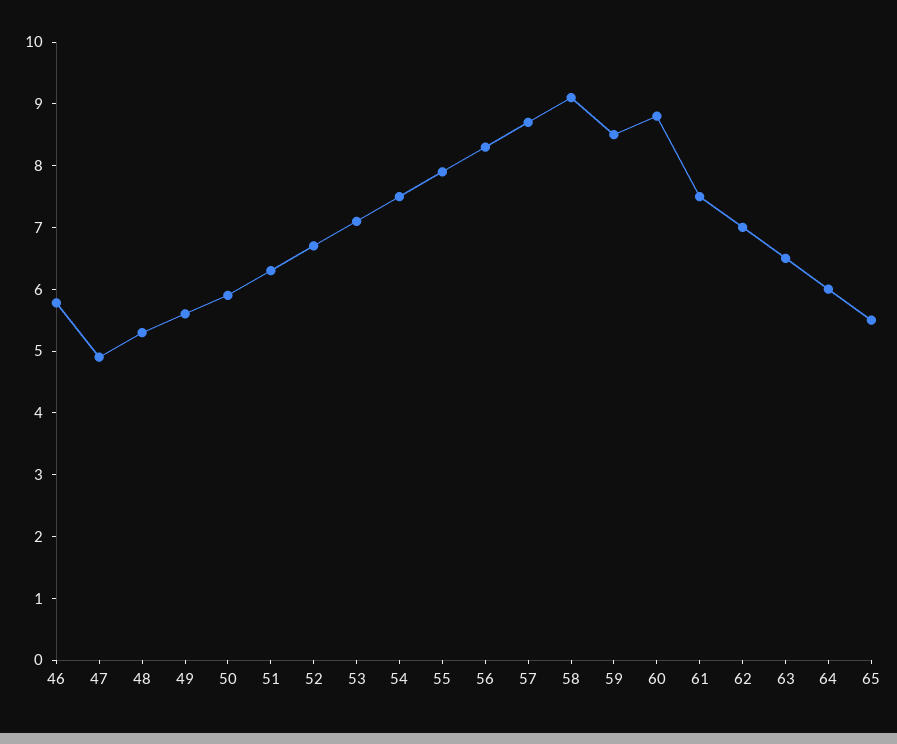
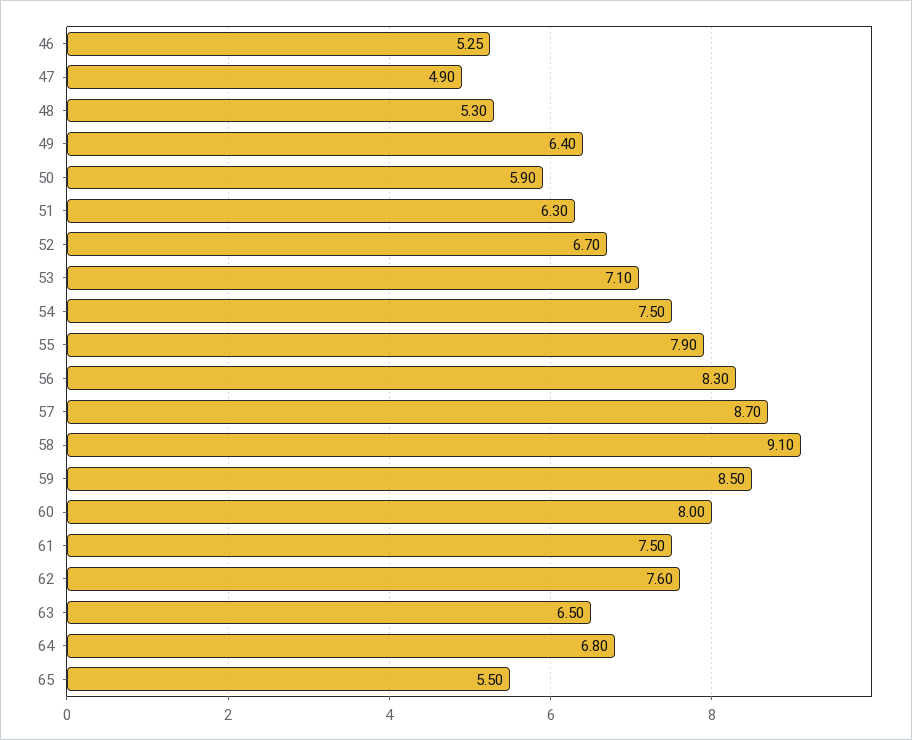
  {
-   "46": 5.8,
+   "46": 5.25,
    "47": 4.9,
    "48": 5.3,
-   "49": 5.6,
+   "49": 6.4,
    "50": 5.9,
    "51": 6.3,
    "52": 6.7,
    "53": 7.1,
    "54": 7.5,
    "55": 7.9,
    "56": 8.3,
    "57": 8.7,
    "58": 9.1,
    "59": 8.5,
-   "60": 8.8,
+   "60": 8,
    "61": 7.5,
-   "62": 7,
+   "62": 7.6,
    "63": 6.5,
-   "64": 6,
+   "64": 6.8,
    "65": 5.5
  }

